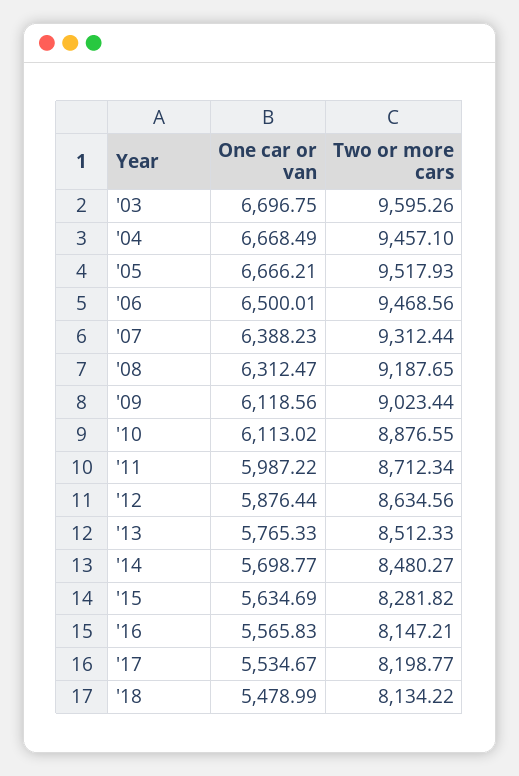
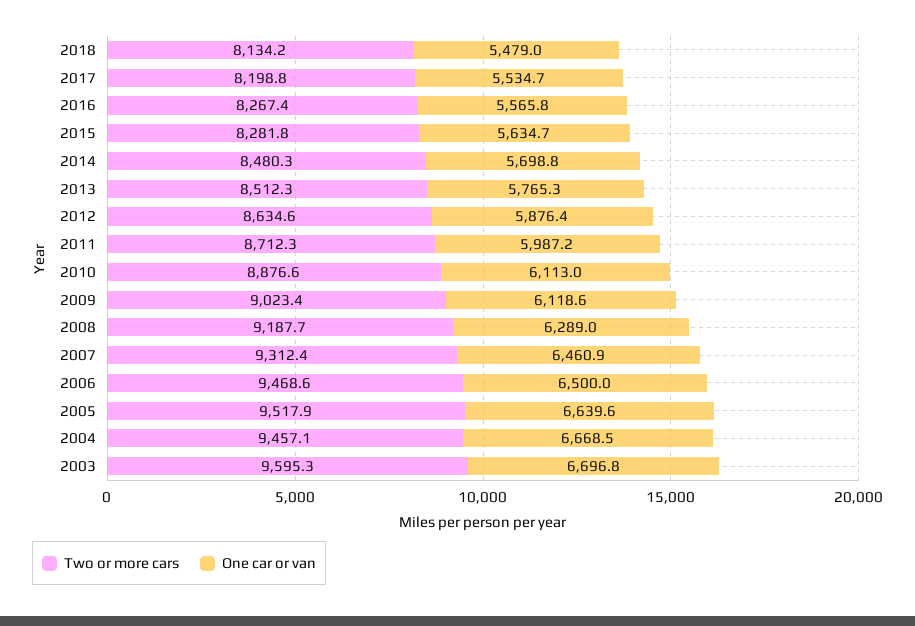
  {
    "One car or van": {
      "'03": 6696.75,
      "'04": 6668.49,
-     "'05": 6666.21,
+     "'05": 6639.6,
      "'06": 6500.01,
-     "'07": 6388.23,
+     "'07": 6460.9,
-     "'08": 6312.47,
+     "'08": 6289,
      "'09": 6118.56,
      "'10": 6113.02,
      "'11": 5987.22,
      "'12": 5876.44,
      "'13": 5765.33,
      "'14": 5698.77,
      "'15": 5634.69,
      "'16": 5565.83,
      "'17": 5534.67,
      "'18": 5478.99
    },
    "Two or more cars": {
      "'03": 9595.26,
      "'04": 9457.1,
      "'05": 9517.93,
      "'06": 9468.56,
      "'07": 9312.44,
      "'08": 9187.65,
      "'09": 9023.44,
      "'10": 8876.55,
      "'11": 8712.34,
      "'12": 8634.56,
      "'13": 8512.33,
      "'14": 8480.27,
      "'15": 8281.82,
-     "'16": 8147.21,
+     "'16": 8267.4,
      "'17": 8198.77,
      "'18": 8134.22
    }
  }

